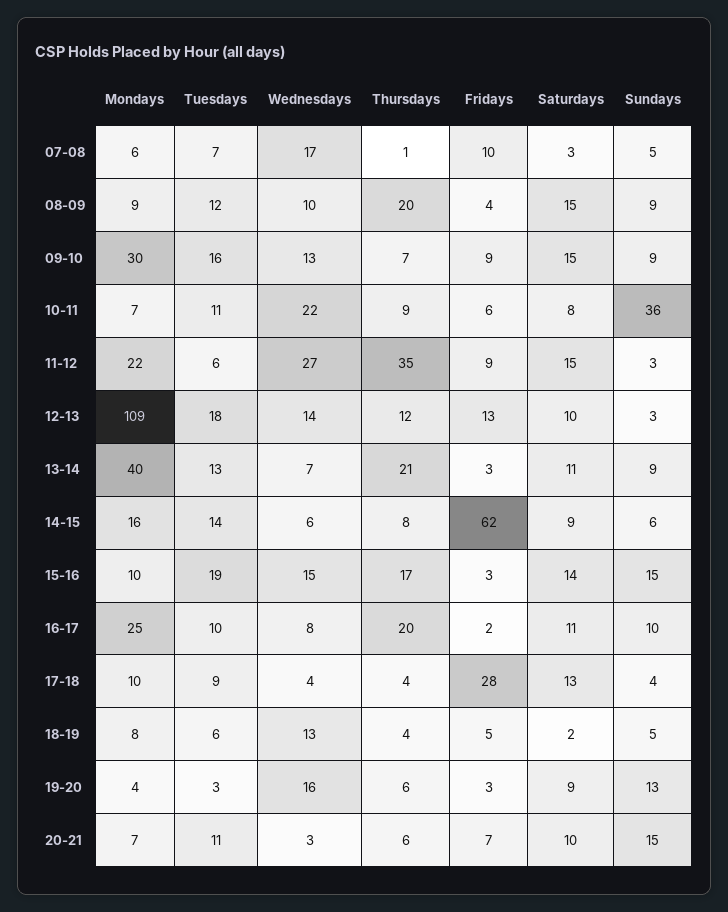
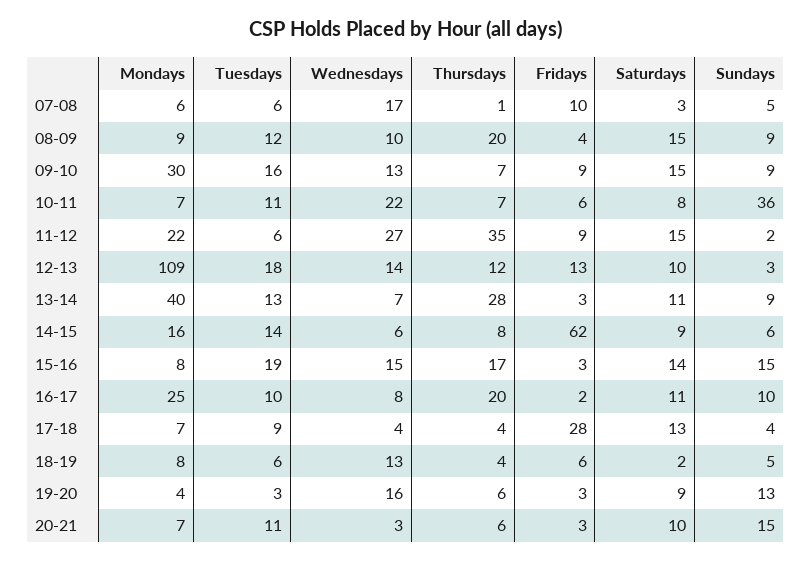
  {
    "Mondays": {
      "07-08": 6,
      "08-09": 9,
      "09-10": 30,
      "10-11": 7,
      "11-12": 22,
      "12-13": 109,
      "13-14": 40,
      "14-15": 16,
-     "15-16": 10,
+     "15-16": 8,
      "16-17": 25,
-     "17-18": 10,
+     "17-18": 7,
      "18-19": 8,
      "19-20": 4,
      "20-21": 7
    },
    "Tuesdays": {
-     "07-08": 7,
+     "07-08": 6,
      "08-09": 12,
      "09-10": 16,
      "10-11": 11,
      "11-12": 6,
      "12-13": 18,
      "13-14": 13,
      "14-15": 14,
      "15-16": 19,
      "16-17": 10,
      "17-18": 9,
      "18-19": 6,
      "19-20": 3,
      "20-21": 11
    },
    "Wednesdays": {
      "07-08": 17,
      "08-09": 10,
      "09-10": 13,
      "10-11": 22,
      "11-12": 27,
      "12-13": 14,
      "13-14": 7,
      "14-15": 6,
      "15-16": 15,
      "16-17": 8,
      "17-18": 4,
      "18-19": 13,
      "19-20": 16,
      "20-21": 3
    },
    "Thursdays": {
      "07-08": 1,
      "08-09": 20,
      "09-10": 7,
-     "10-11": 9,
+     "10-11": 7,
      "11-12": 35,
      "12-13": 12,
-     "13-14": 21,
+     "13-14": 28,
      "14-15": 8,
      "15-16": 17,
      "16-17": 20,
      "17-18": 4,
      "18-19": 4,
      "19-20": 6,
      "20-21": 6
    },
    "Fridays": {
      "07-08": 10,
      "08-09": 4,
      "09-10": 9,
      "10-11": 6,
      "11-12": 9,
      "12-13": 13,
      "13-14": 3,
      "14-15": 62,
      "15-16": 3,
      "16-17": 2,
      "17-18": 28,
-     "18-19": 5,
+     "18-19": 6,
      "19-20": 3,
-     "20-21": 7
+     "20-21": 3
    },
    "Saturdays": {
      "07-08": 3,
      "08-09": 15,
      "09-10": 15,
      "10-11": 8,
      "11-12": 15,
      "12-13": 10,
      "13-14": 11,
      "14-15": 9,
      "15-16": 14,
      "16-17": 11,
      "17-18": 13,
      "18-19": 2,
      "19-20": 9,
      "20-21": 10
    },
    "Sundays": {
      "07-08": 5,
      "08-09": 9,
      "09-10": 9,
      "10-11": 36,
-     "11-12": 3,
+     "11-12": 2,
      "12-13": 3,
      "13-14": 9,
      "14-15": 6,
      "15-16": 15,
      "16-17": 10,
      "17-18": 4,
      "18-19": 5,
      "19-20": 13,
      "20-21": 15
    }
  }

